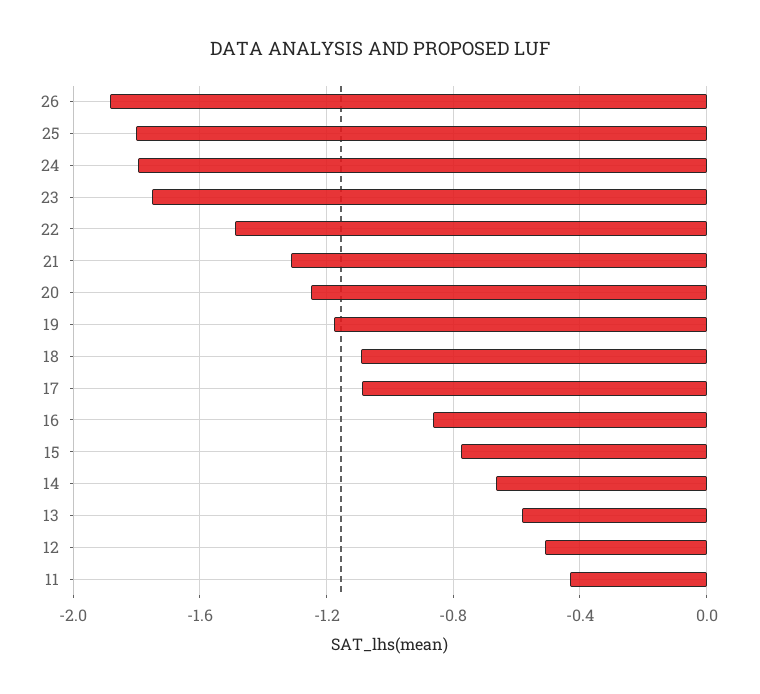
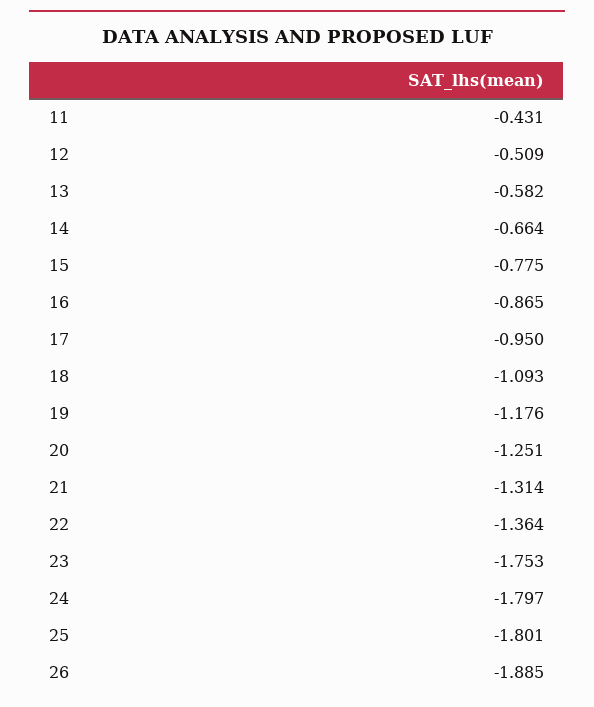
  {
    "26": -1.885,
    "25": -1.801,
    "24": -1.797,
    "23": -1.753,
-   "22": -1.5,
+   "22": -1.364,
    "21": -1.314,
    "20": -1.251,
    "19": -1.176,
    "18": -1.093,
-   "17": -1.1,
+   "17": -0.95,
    "16": -0.865,
    "15": -0.775,
    "14": -0.664,
    "13": -0.582,
    "12": -0.509,
    "11": -0.431
  }

